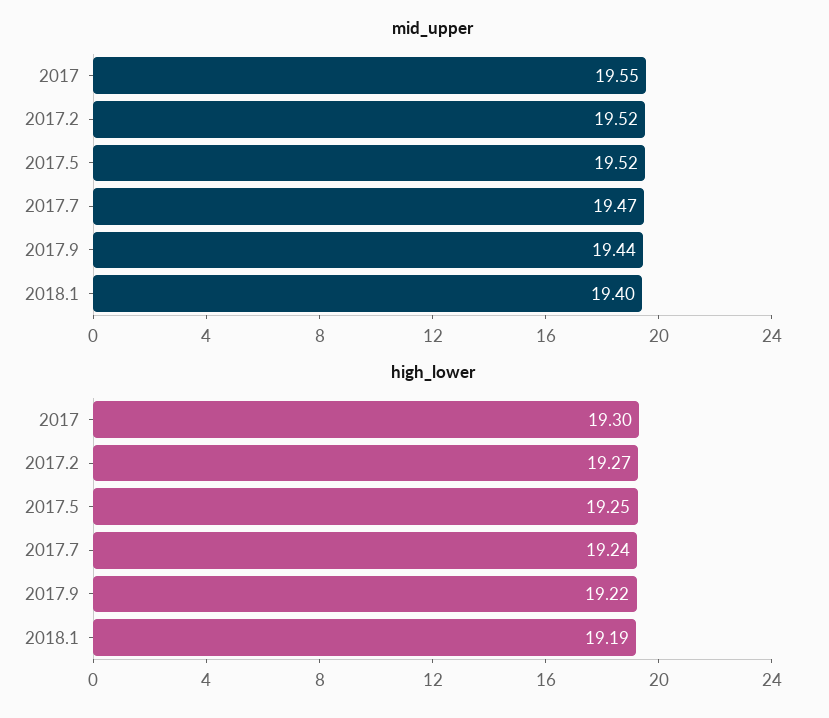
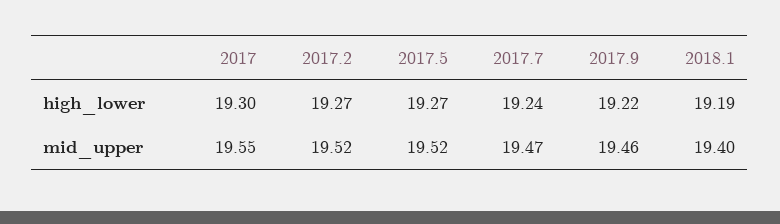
  {
    "mid_upper": {
      "2017": 19.55,
      "2017.2": 19.52,
      "2017.5": 19.52,
      "2017.7": 19.47,
-     "2017.9": 19.44,
+     "2017.9": 19.46,
      "2018.1": 19.4
    },
    "high_lower": {
      "2017": 19.3,
      "2017.2": 19.27,
-     "2017.5": 19.25,
+     "2017.5": 19.27,
      "2017.7": 19.24,
      "2017.9": 19.22,
      "2018.1": 19.19
    }
  }

